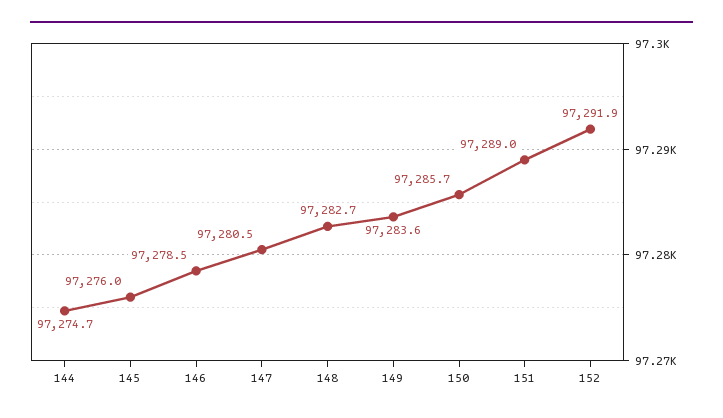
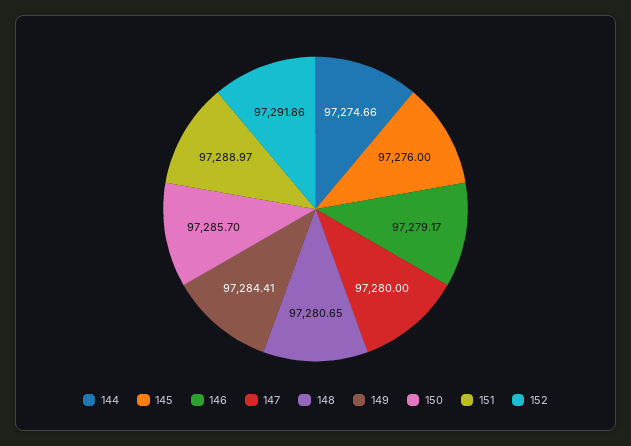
  {
    "144": 97274.66,
    "145": 97276,
-   "146": 97278.5,
+   "146": 97279.17,
-   "147": 97280.5,
+   "147": 97280,
-   "148": 97282.7,
+   "148": 97280.65,
-   "149": 97283.6,
+   "149": 97284.41,
    "150": 97285.7,
    "151": 97288.97,
    "152": 97291.86
  }

